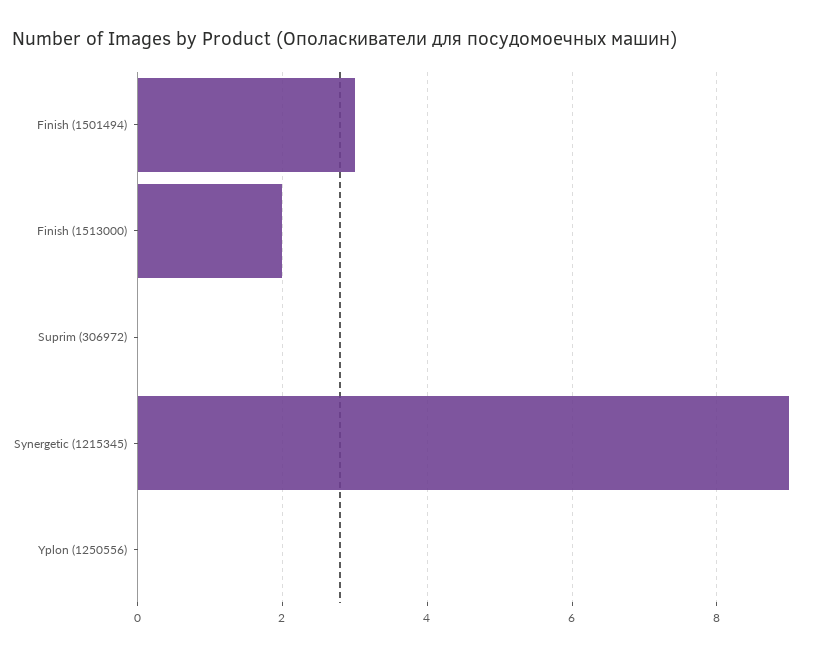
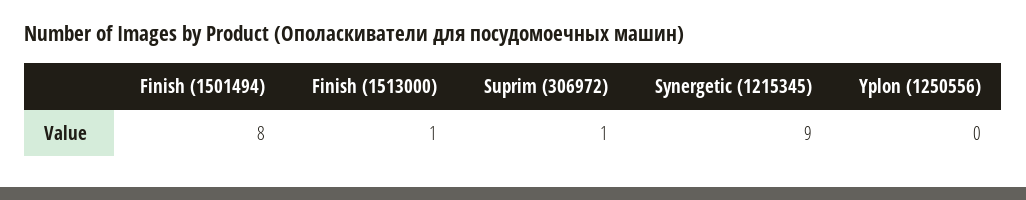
  {
-   "Finish (1501494)": 3,
+   "Finish (1501494)": 8,
-   "Finish (1513000)": 2,
+   "Finish (1513000)": 1,
-   "Suprim (306972)": 0,
+   "Suprim (306972)": 1,
    "Synergetic (1215345)": 9,
    "Yplon (1250556)": 0
  }

